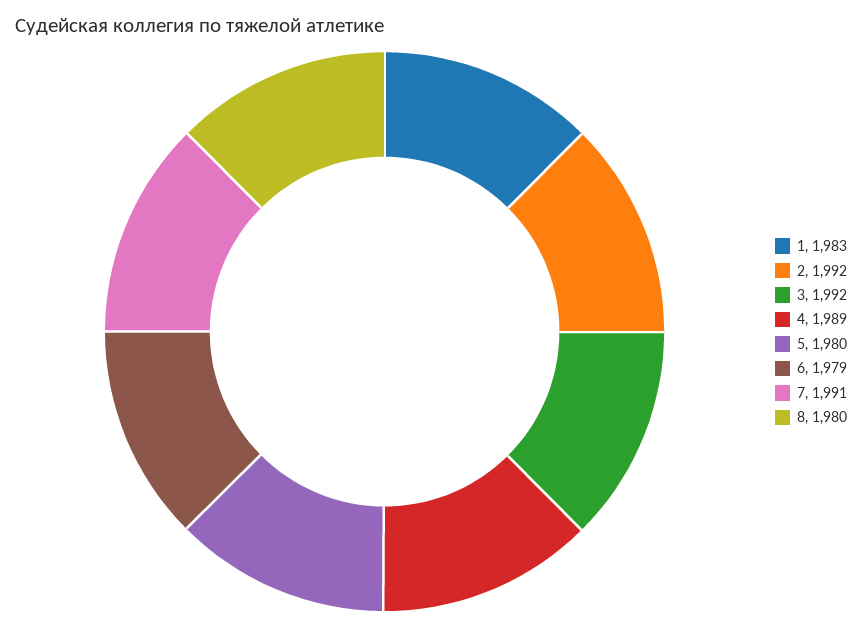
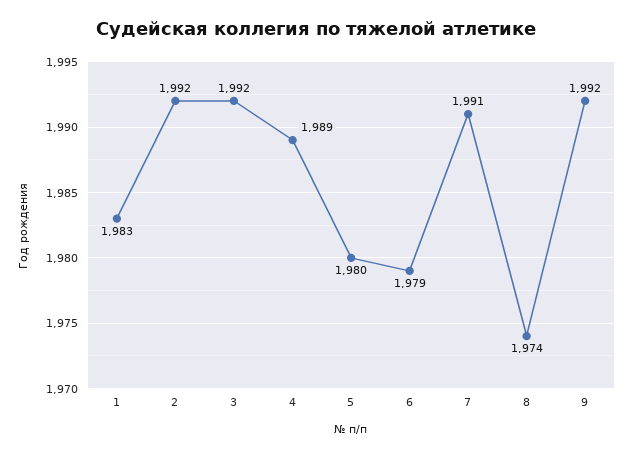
  {
    "1": 1983,
    "2": 1992,
    "3": 1992,
    "4": 1989,
    "5": 1980,
    "6": 1979,
    "7": 1991,
-   "8": 1980
+   "8": 1974,
+   "9": 1992
  }

